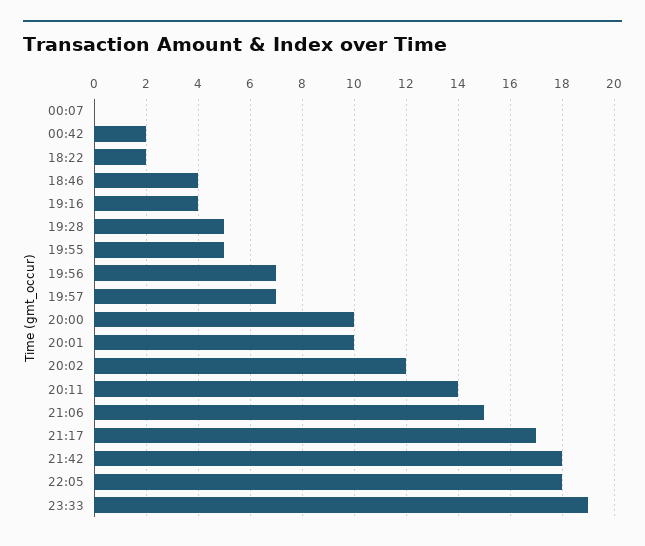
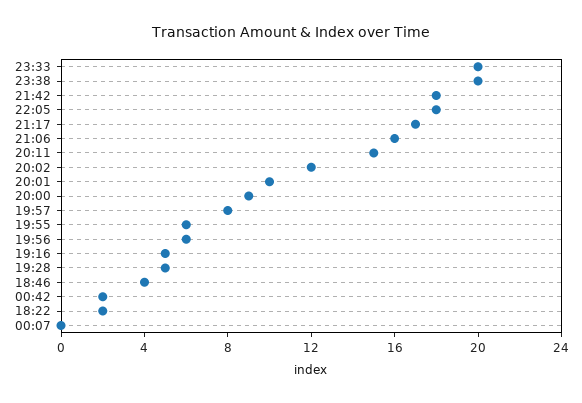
  {
    "00:07": 0,
    "00:42": 2,
    "18:22": 2,
    "18:46": 4,
-   "19:16": 4,
+   "19:16": 5,
    "19:28": 5,
-   "19:55": 5,
+   "19:55": 6,
-   "19:56": 7,
+   "19:56": 6,
-   "19:57": 7,
+   "19:57": 8,
-   "20:00": 10,
+   "20:00": 9,
    "20:01": 10,
    "20:02": 12,
-   "20:11": 14,
+   "20:11": 15,
-   "21:06": 15,
+   "21:06": 16,
    "21:17": 17,
    "21:42": 18,
    "22:05": 18,
-   "23:33": 19
+   "23:33": 20,
+   "23:38": 20
  }

